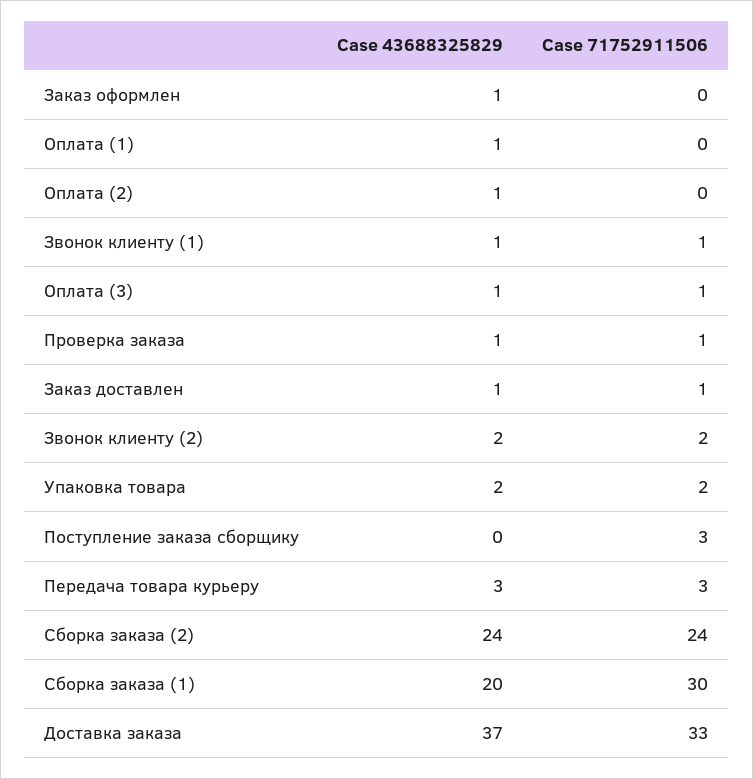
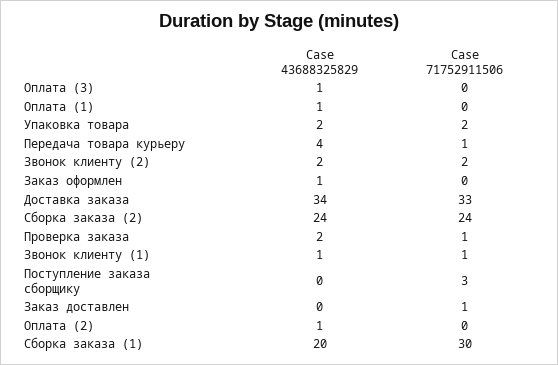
  {
    "Case 43688325829": {
      "Заказ оформлен": 1,
      "Оплата (1)": 1,
      "Оплата (2)": 1,
      "Звонок клиенту (1)": 1,
      "Оплата (3)": 1,
-     "Проверка заказа": 1,
+     "Проверка заказа": 2,
-     "Заказ доставлен": 1,
+     "Заказ доставлен": 0,
      "Звонок клиенту (2)": 2,
      "Упаковка товара": 2,
      "Поступление заказа сборщику": 0,
-     "Передача товара курьеру": 3,
+     "Передача товара курьеру": 4,
      "Сборка заказа (2)": 24,
      "Сборка заказа (1)": 20,
-     "Доставка заказа": 37
+     "Доставка заказа": 34
    },
    "Case 71752911506": {
      "Заказ оформлен": 0,
      "Оплата (1)": 0,
      "Оплата (2)": 0,
      "Звонок клиенту (1)": 1,
-     "Оплата (3)": 1,
+     "Оплата (3)": 0,
      "Проверка заказа": 1,
      "Заказ доставлен": 1,
      "Звонок клиенту (2)": 2,
      "Упаковка товара": 2,
      "Поступление заказа сборщику": 3,
-     "Передача товара курьеру": 3,
+     "Передача товара курьеру": 1,
      "Сборка заказа (2)": 24,
      "Сборка заказа (1)": 30,
      "Доставка заказа": 33
    }
  }

